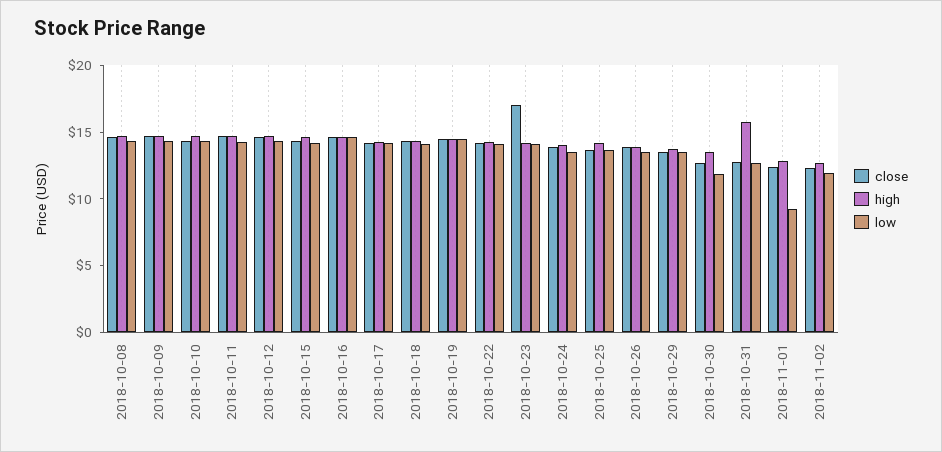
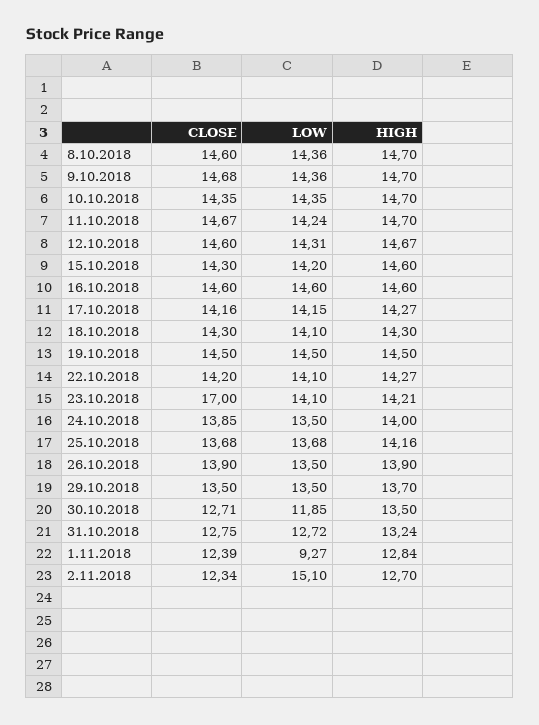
  {
    "close": {
      "2018-10-08": 14.6,
      "2018-10-09": 14.68,
      "2018-10-10": 14.35,
      "2018-10-11": 14.67,
      "2018-10-12": 14.6,
      "2018-10-15": 14.3,
      "2018-10-16": 14.6,
      "2018-10-17": 14.16,
      "2018-10-18": 14.3,
      "2018-10-19": 14.5,
      "2018-10-22": 14.2,
      "2018-10-23": 17,
      "2018-10-24": 13.85,
      "2018-10-25": 13.68,
      "2018-10-26": 13.9,
      "2018-10-29": 13.5,
      "2018-10-30": 12.71,
      "2018-10-31": 12.75,
      "2018-11-01": 12.39,
      "2018-11-02": 12.34
    },
    "high": {
      "2018-10-08": 14.7,
      "2018-10-09": 14.7,
      "2018-10-10": 14.7,
      "2018-10-11": 14.7,
      "2018-10-12": 14.67,
      "2018-10-15": 14.6,
      "2018-10-16": 14.6,
      "2018-10-17": 14.27,
      "2018-10-18": 14.3,
      "2018-10-19": 14.5,
      "2018-10-22": 14.27,
      "2018-10-23": 14.21,
      "2018-10-24": 14,
      "2018-10-25": 14.16,
      "2018-10-26": 13.9,
      "2018-10-29": 13.7,
      "2018-10-30": 13.5,
-     "2018-10-31": 16,
+     "2018-10-31": 13.24,
      "2018-11-01": 12.84,
      "2018-11-02": 12.7
    },
    "low": {
      "2018-10-08": 14.36,
      "2018-10-09": 14.36,
      "2018-10-10": 14.35,
      "2018-10-11": 14.24,
      "2018-10-12": 14.31,
      "2018-10-15": 14.2,
      "2018-10-16": 14.6,
      "2018-10-17": 14.15,
      "2018-10-18": 14.1,
      "2018-10-19": 14.5,
      "2018-10-22": 14.1,
      "2018-10-23": 14.1,
      "2018-10-24": 13.5,
      "2018-10-25": 13.68,
      "2018-10-26": 13.5,
      "2018-10-29": 13.5,
      "2018-10-30": 11.85,
      "2018-10-31": 12.72,
      "2018-11-01": 9.27,
-     "2018-11-02": 12
+     "2018-11-02": 15.1
    }
  }

